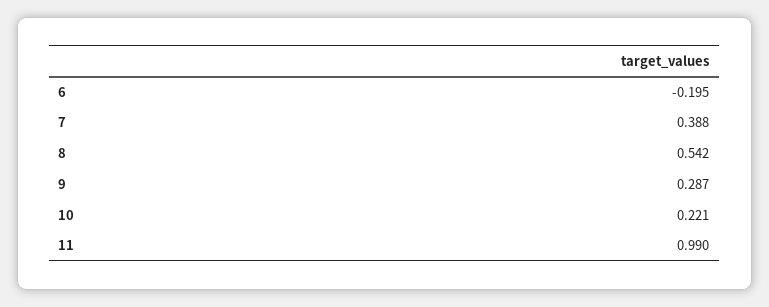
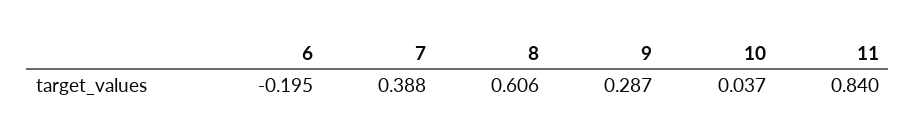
  {
    "6": -0.195,
    "7": 0.388,
-   "8": 0.542,
+   "8": 0.606,
    "9": 0.287,
-   "10": 0.221,
+   "10": 0.037,
-   "11": 0.99
+   "11": 0.84
  }

